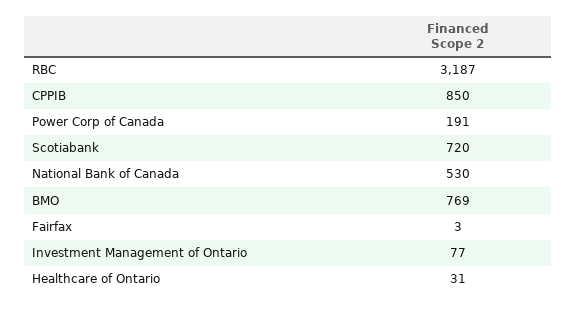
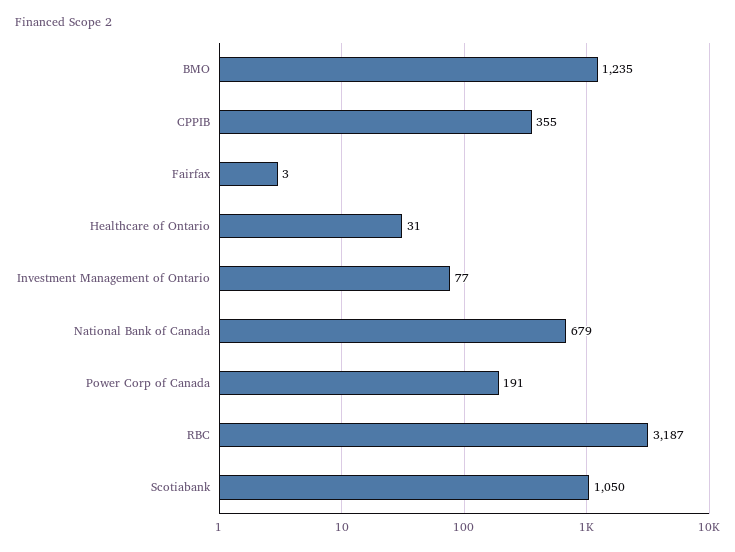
  {
    "RBC": 3187,
-   "CPPIB": 850,
+   "CPPIB": 355,
    "Power Corp of Canada": 191,
-   "Scotiabank": 720,
+   "Scotiabank": 1050,
-   "National Bank of Canada": 530,
+   "National Bank of Canada": 679,
-   "BMO": 769,
+   "BMO": 1235,
    "Fairfax": 3,
    "Investment Management of Ontario": 77,
    "Healthcare of Ontario": 31
  }

